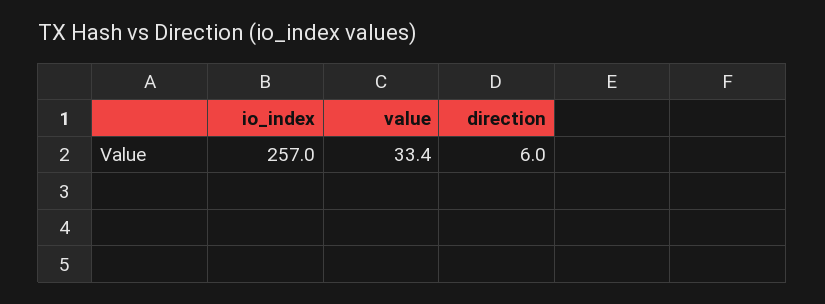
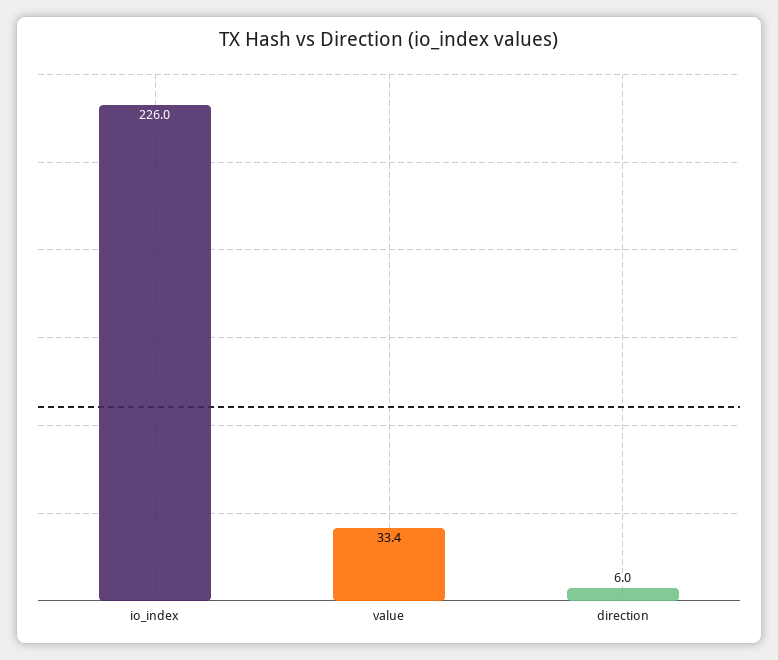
  {
-   "io_index": 257,
+   "io_index": 226,
    "value": 33.4,
    "direction": 6
  }

